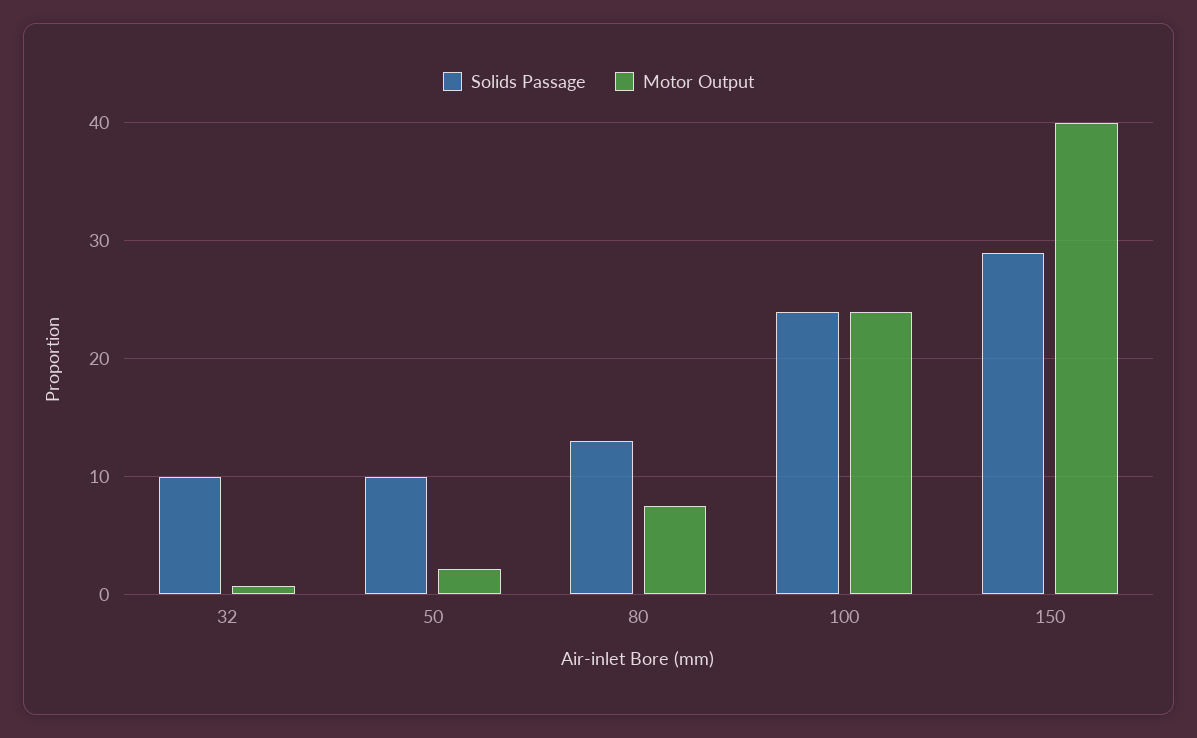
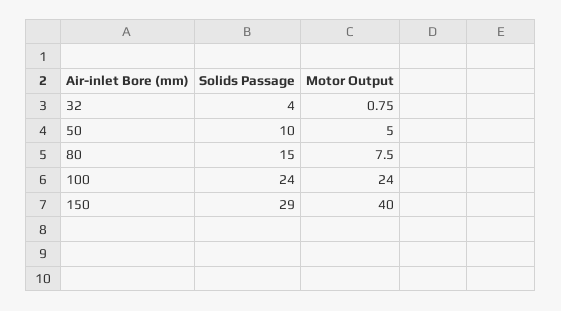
  {
    "Solids Passage": {
-     "32": 10,
+     "32": 4,
      "50": 10,
-     "80": 13,
+     "80": 15,
      "100": 24,
      "150": 29
    },
    "Motor Output": {
      "32": 0.75,
-     "50": 2,
+     "50": 5,
      "80": 7.5,
      "100": 24,
      "150": 40
    }
  }

